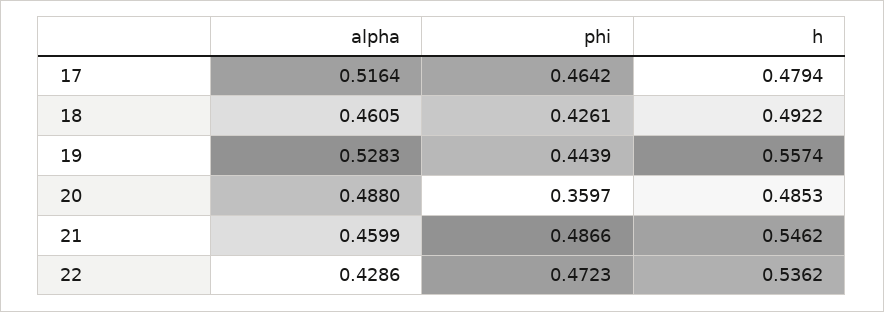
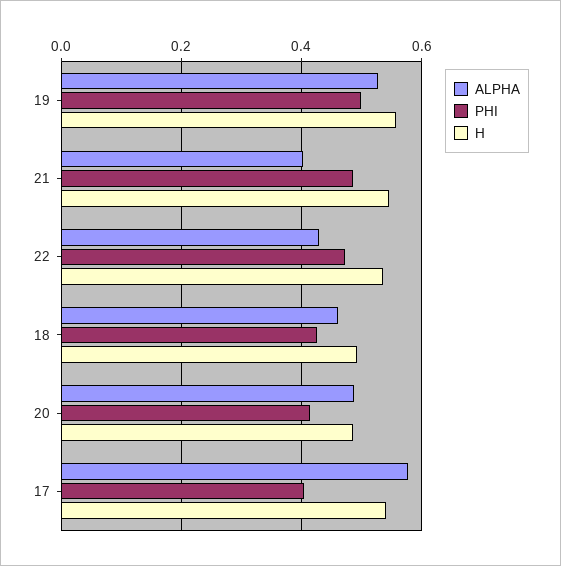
  {
    "alpha": {
-     "17": 0.5164,
+     "17": 0.58,
      "18": 0.4605,
      "19": 0.5283,
      "20": 0.488,
-     "21": 0.4599,
+     "21": 0.4,
      "22": 0.4286
    },
    "phi": {
-     "17": 0.4642,
+     "17": 0.4,
      "18": 0.4261,
-     "19": 0.4439,
+     "19": 0.5,
-     "20": 0.3597,
+     "20": 0.42,
      "21": 0.4866,
      "22": 0.4723
    },
    "h": {
-     "17": 0.4794,
+     "17": 0.54,
      "18": 0.4922,
      "19": 0.5574,
      "20": 0.4853,
      "21": 0.5462,
      "22": 0.5362
    }
  }

